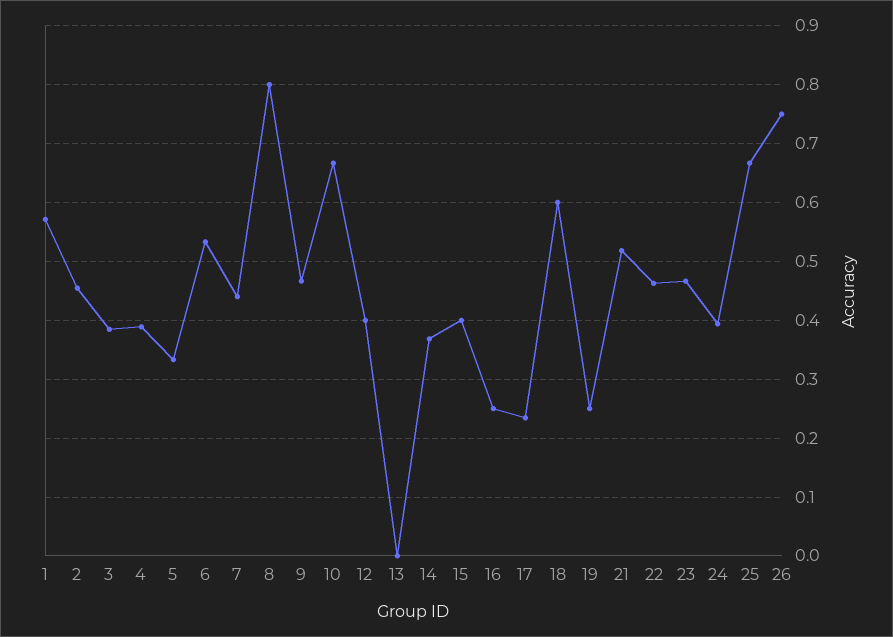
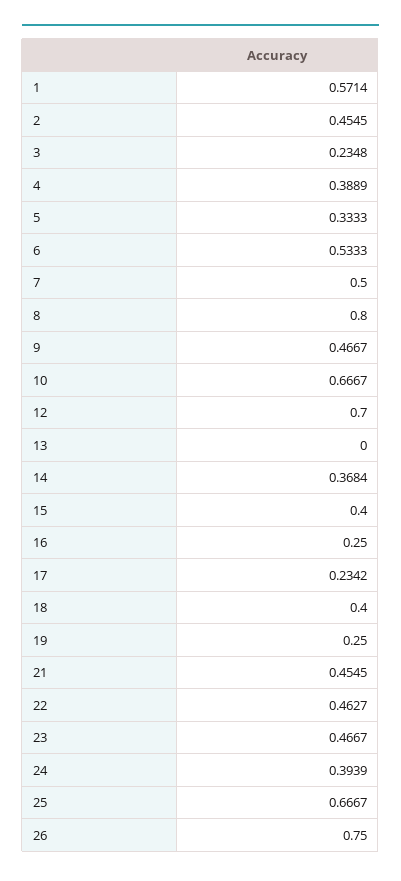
  {
    "1": 0.5714,
    "2": 0.4545,
-   "3": 0.38,
+   "3": 0.2348,
    "4": 0.3889,
    "5": 0.3333,
    "6": 0.5333,
-   "7": 0.44,
+   "7": 0.5,
    "8": 0.8,
    "9": 0.4667,
    "10": 0.6667,
-   "12": 0.4,
+   "12": 0.7,
    "13": 0,
    "14": 0.3684,
    "15": 0.4,
    "16": 0.25,
    "17": 0.2342,
-   "18": 0.6,
+   "18": 0.4,
    "19": 0.25,
-   "21": 0.52,
+   "21": 0.4545,
    "22": 0.4627,
    "23": 0.4667,
    "24": 0.3939,
    "25": 0.6667,
    "26": 0.75
  }

